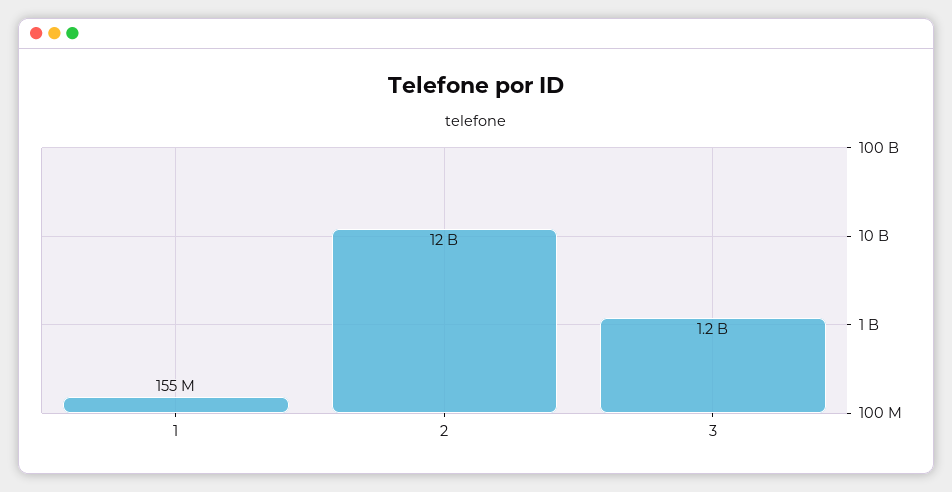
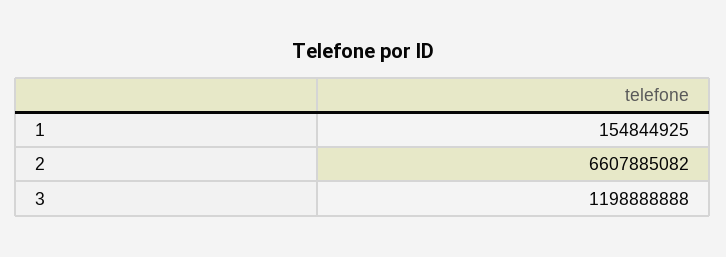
  {
    "1": 154844925,
-   "2": 12000000000,
+   "2": 6607885082,
    "3": 1198888888
  }

